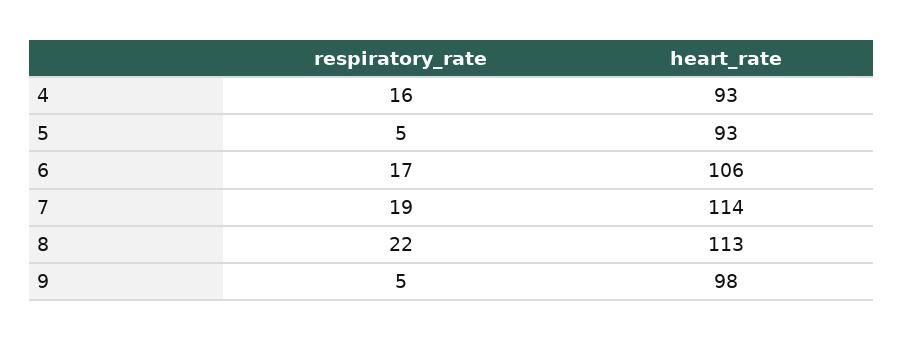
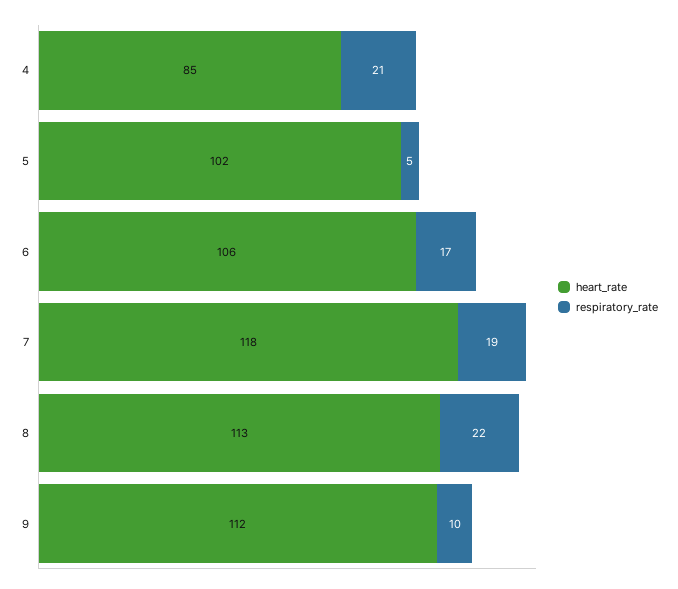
  {
    "respiratory_rate": {
-     "4": 16,
+     "4": 21,
      "5": 5,
      "6": 17,
      "7": 19,
      "8": 22,
-     "9": 5
+     "9": 10
    },
    "heart_rate": {
-     "4": 93,
+     "4": 85,
-     "5": 93,
+     "5": 102,
      "6": 106,
-     "7": 114,
+     "7": 118,
      "8": 113,
-     "9": 98
+     "9": 112
    }
  }

